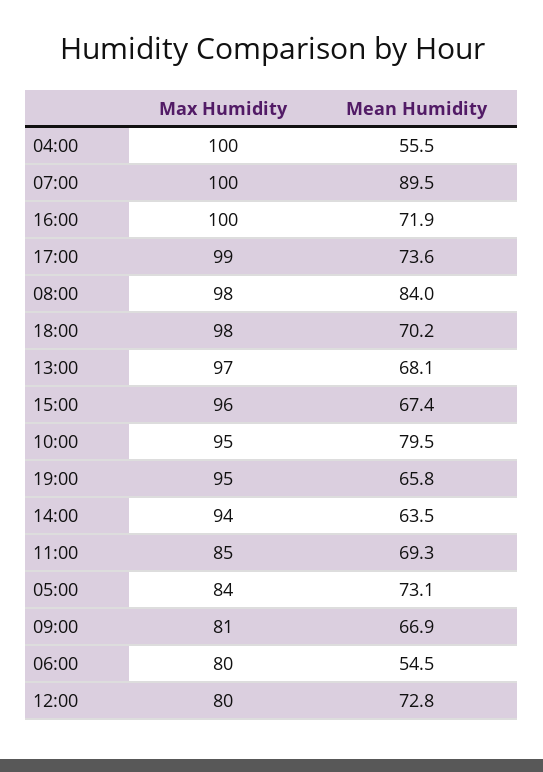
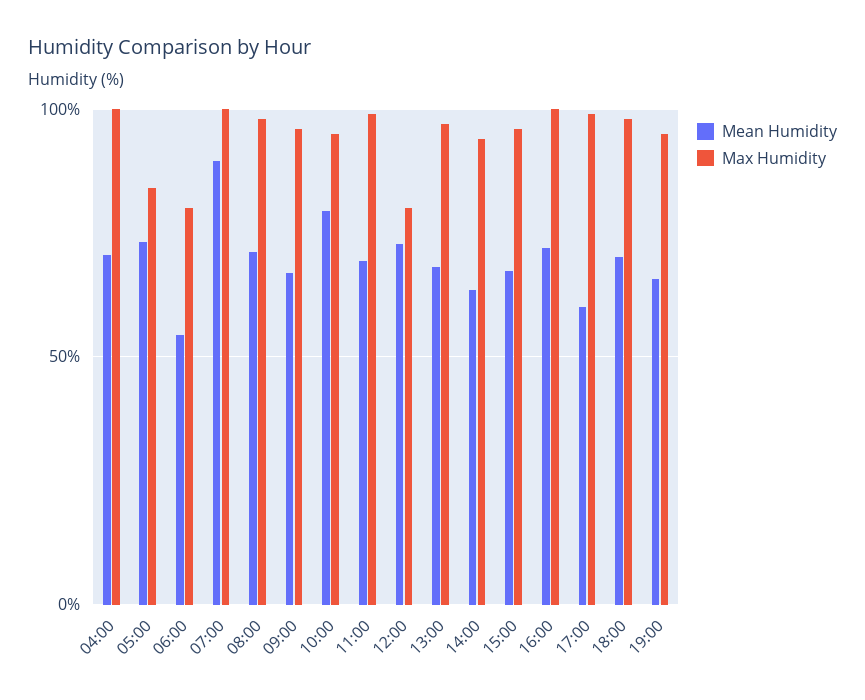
  {
    "Max Humidity": {
      "04:00": 100,
      "07:00": 100,
      "16:00": 100,
      "17:00": 99,
      "08:00": 98,
      "18:00": 98,
      "13:00": 97,
      "15:00": 96,
      "10:00": 95,
      "19:00": 95,
      "14:00": 94,
-     "11:00": 85,
+     "11:00": 100,
      "05:00": 84,
-     "09:00": 81,
+     "09:00": 95,
      "06:00": 80,
      "12:00": 80
    },
    "Mean Humidity": {
-     "04:00": 55.5,
+     "04:00": 70,
      "07:00": 89.5,
      "16:00": 71.9,
-     "17:00": 73.6,
+     "17:00": 60,
-     "08:00": 84,
+     "08:00": 70,
      "18:00": 70.2,
      "13:00": 68.1,
      "15:00": 67.4,
      "10:00": 79.5,
      "19:00": 65.8,
      "14:00": 63.5,
      "11:00": 69.3,
      "05:00": 73.1,
      "09:00": 66.9,
      "06:00": 54.5,
      "12:00": 72.8
    }
  }

